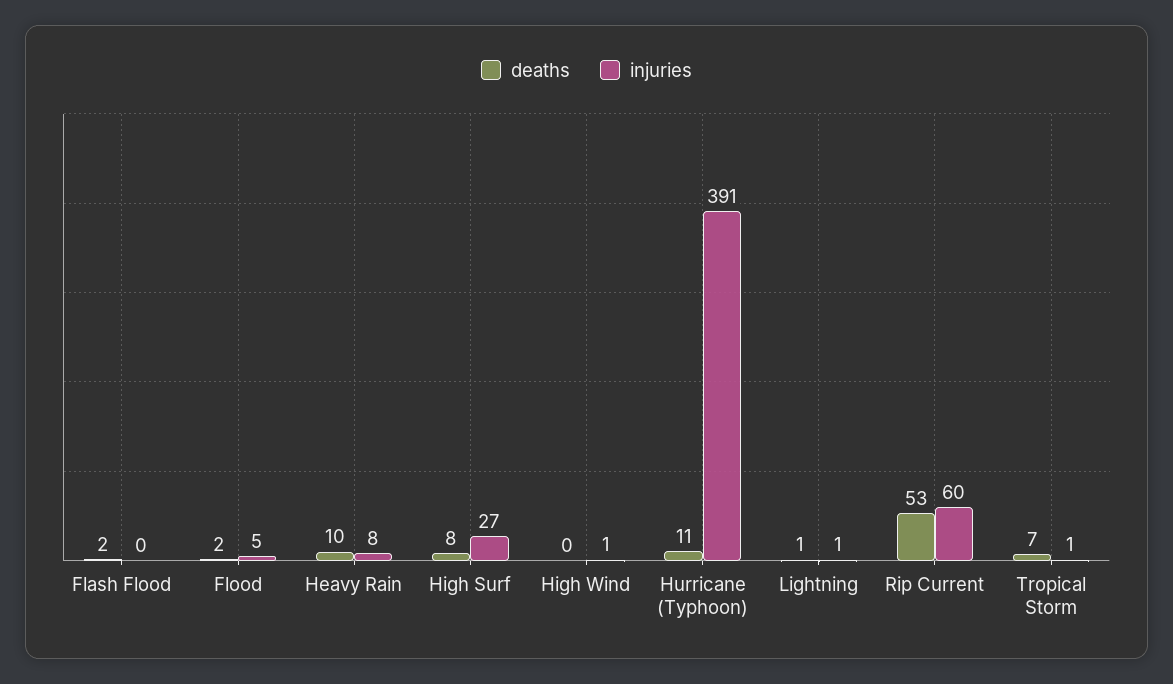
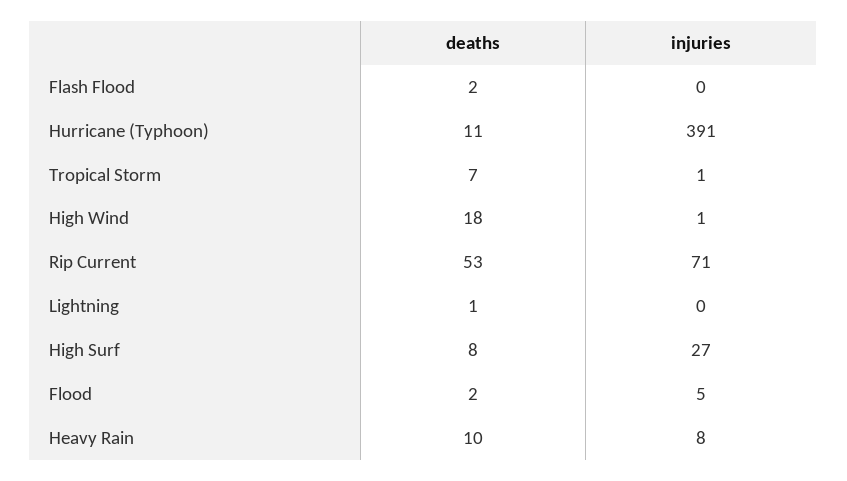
  {
    "deaths": {
      "Flash Flood": 2,
      "Flood": 2,
      "Heavy Rain": 10,
      "High Surf": 8,
-     "High Wind": 0,
+     "High Wind": 18,
      "Hurricane (Typhoon)": 11,
      "Lightning": 1,
      "Rip Current": 53,
      "Tropical Storm": 7
    },
    "injuries": {
      "Flash Flood": 0,
      "Flood": 5,
      "Heavy Rain": 8,
      "High Surf": 27,
      "High Wind": 1,
      "Hurricane (Typhoon)": 391,
-     "Lightning": 1,
+     "Lightning": 0,
-     "Rip Current": 60,
+     "Rip Current": 71,
      "Tropical Storm": 1
    }
  }

